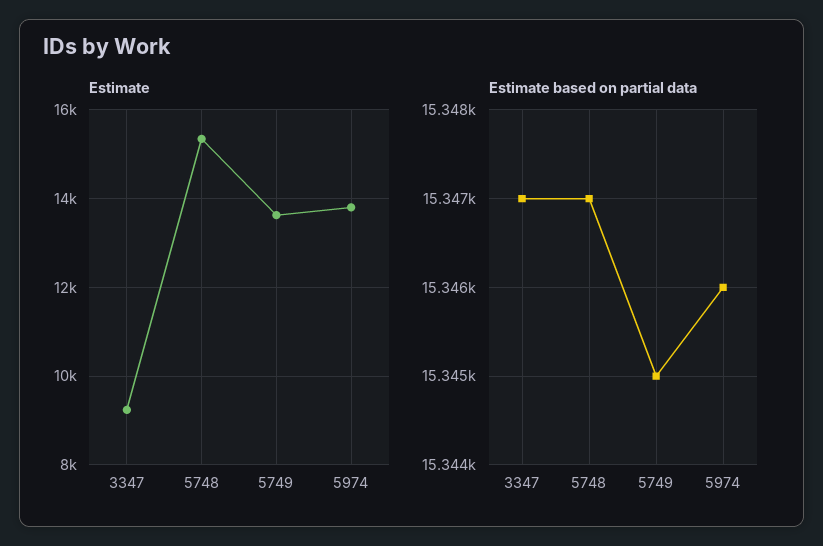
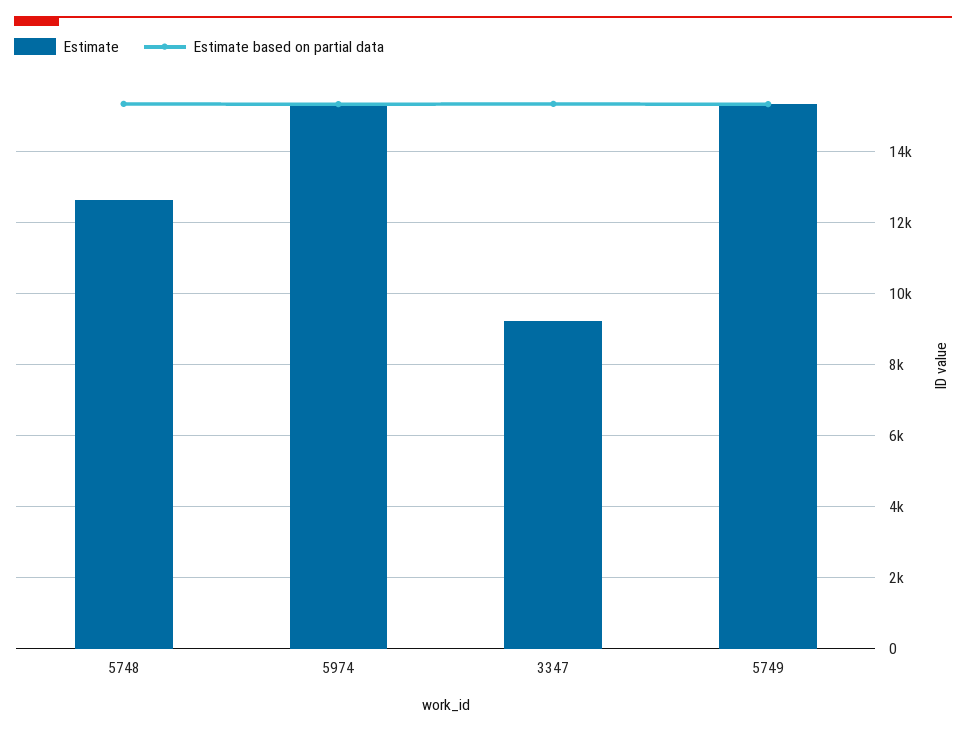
  {
    "Estimate": {
      "3347": 9200,
-     "5748": 15400,
+     "5748": 12600,
-     "5749": 13600,
+     "5749": 15400,
-     "5974": 13800
+     "5974": 15400
    },
    "Estimate based on partial data": {
      "3347": 15347,
      "5748": 15347,
      "5749": 15345,
      "5974": 15346
    }
  }

